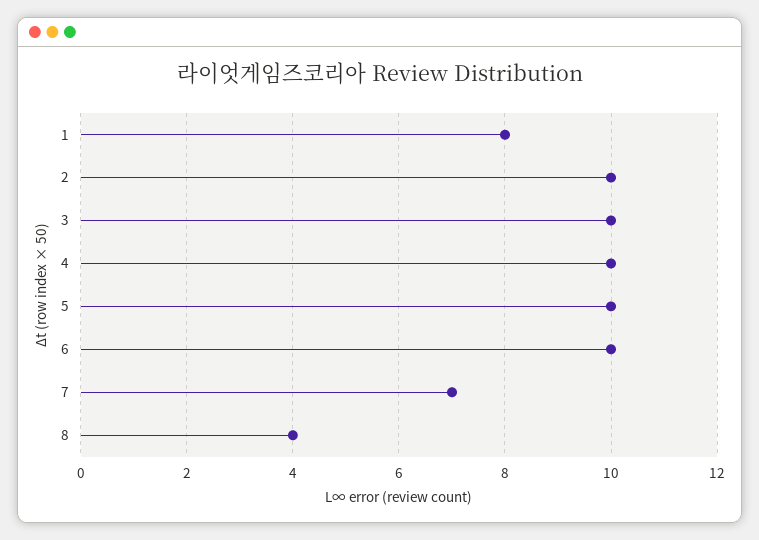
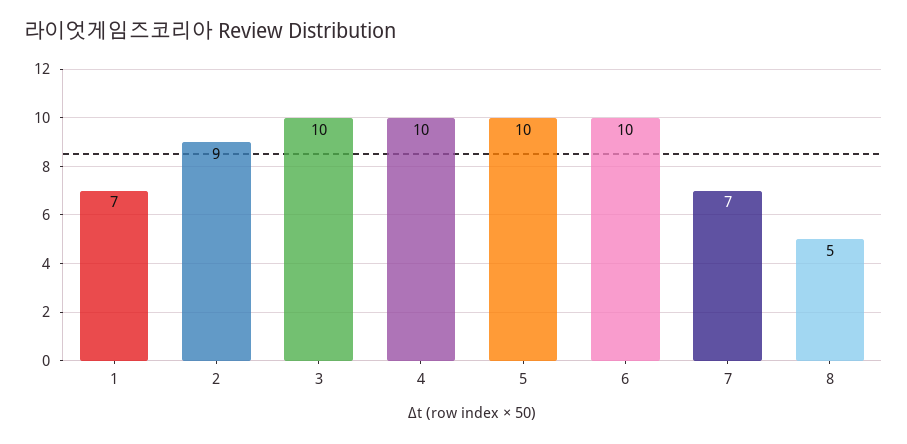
  {
-   "1": 8,
+   "1": 7,
-   "2": 10,
+   "2": 9,
    "3": 10,
    "4": 10,
    "5": 10,
    "6": 10,
    "7": 7,
-   "8": 4
+   "8": 5
  }

